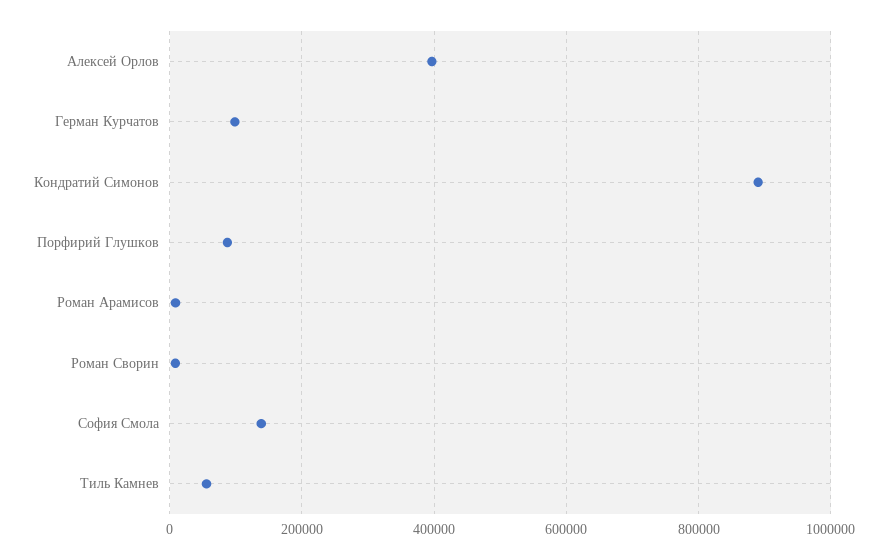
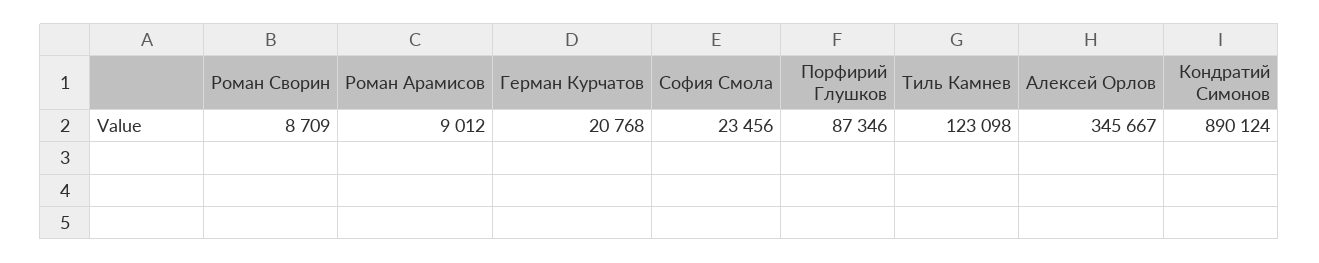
  {
-   "Алексей Орлов": 400000,
+   "Алексей Орлов": 345667,
-   "Герман Курчатов": 100000,
+   "Герман Курчатов": 20768,
    "Кондратий Симонов": 890124,
    "Порфирий Глушков": 87346,
    "Роман Арамисов": 9012,
    "Роман Сворин": 8709,
-   "София Смола": 140000,
+   "София Смола": 23456,
-   "Тиль Камнев": 60000
+   "Тиль Камнев": 123098
  }

